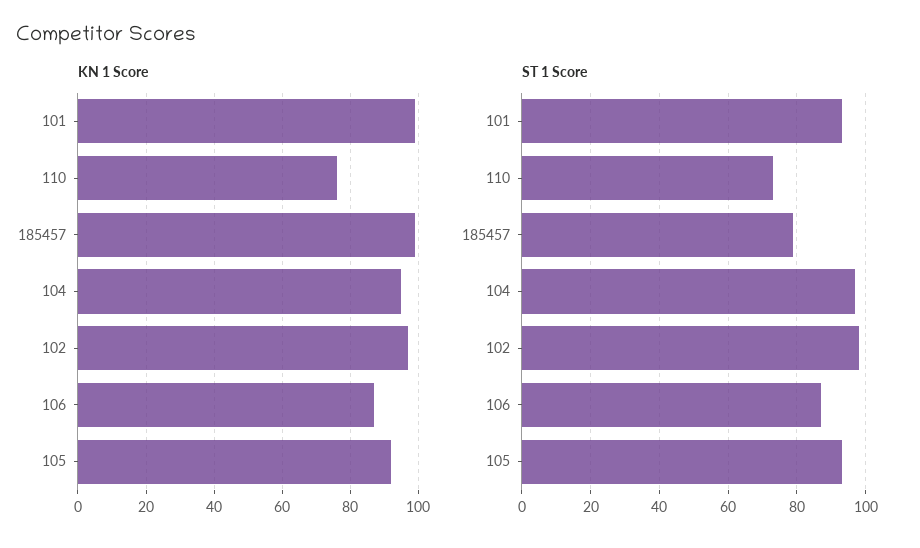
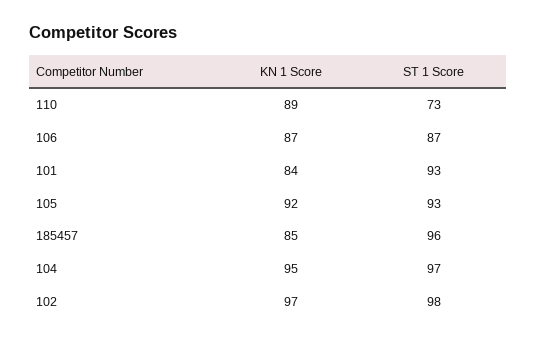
  {
    "KN 1 Score": {
-     "101": 100,
+     "101": 84,
-     "110": 75,
+     "110": 89,
-     "185457": 100,
+     "185457": 85,
      "104": 95,
      "102": 97,
      "106": 87,
      "105": 92
    },
    "ST 1 Score": {
      "101": 93,
      "110": 73,
-     "185457": 80,
+     "185457": 96,
      "104": 97,
      "102": 98,
      "106": 87,
      "105": 93
    }
  }

